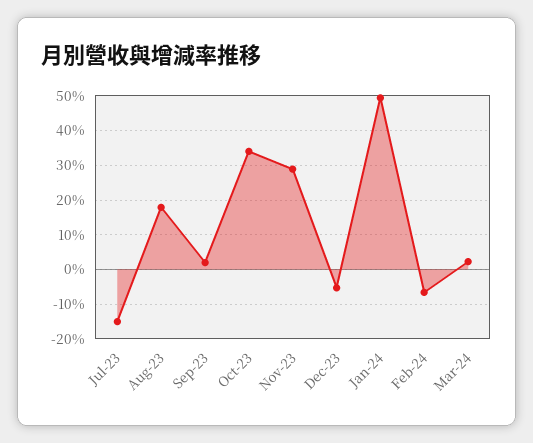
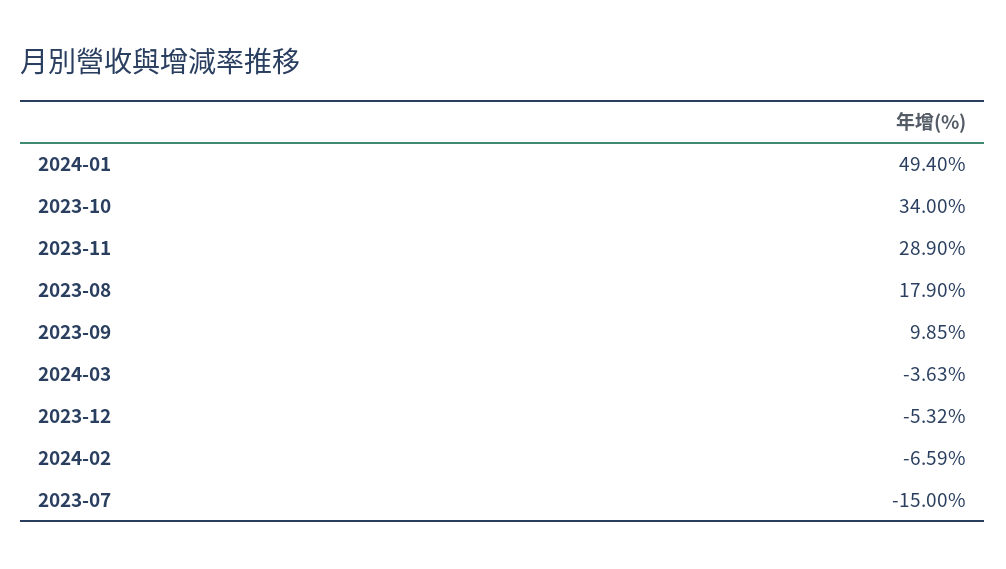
  {
    "Jul-23": -15,
    "Aug-23": 17.9,
-   "Sep-23": 2,
+   "Sep-23": 9.85,
    "Oct-23": 34,
    "Nov-23": 28.9,
    "Dec-23": -5.32,
    "Jan-24": 49.4,
    "Feb-24": -6.59,
-   "Mar-24": 2
+   "Mar-24": -3.63
  }

